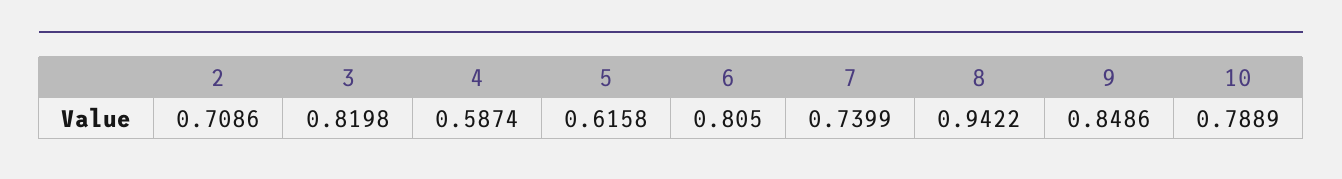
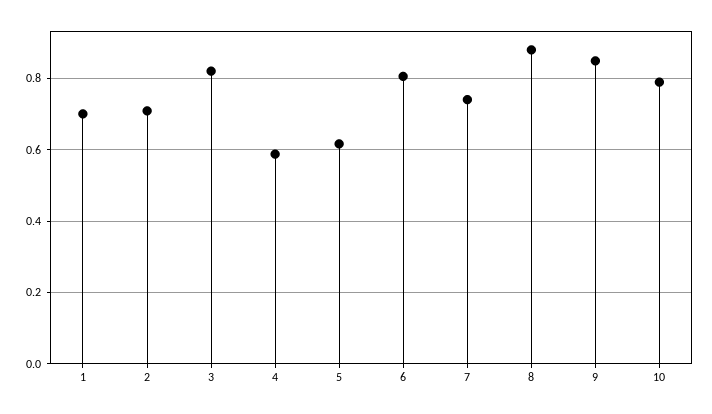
  {
    "2": 0.7086,
    "3": 0.8198,
    "4": 0.5874,
    "5": 0.6158,
    "6": 0.805,
    "7": 0.7399,
-   "8": 0.9422,
+   "8": 0.88,
    "9": 0.8486,
-   "10": 0.7889
+   "10": 0.7889,
+   "1": 0.7
  }

